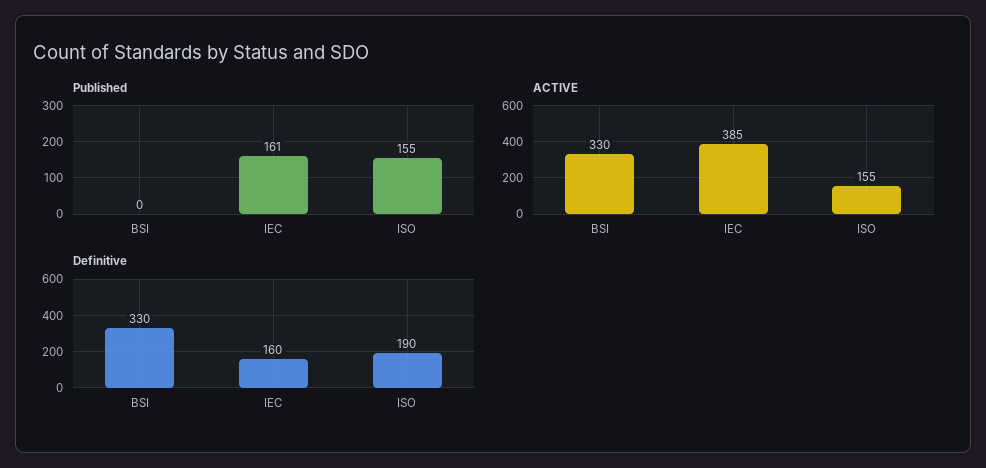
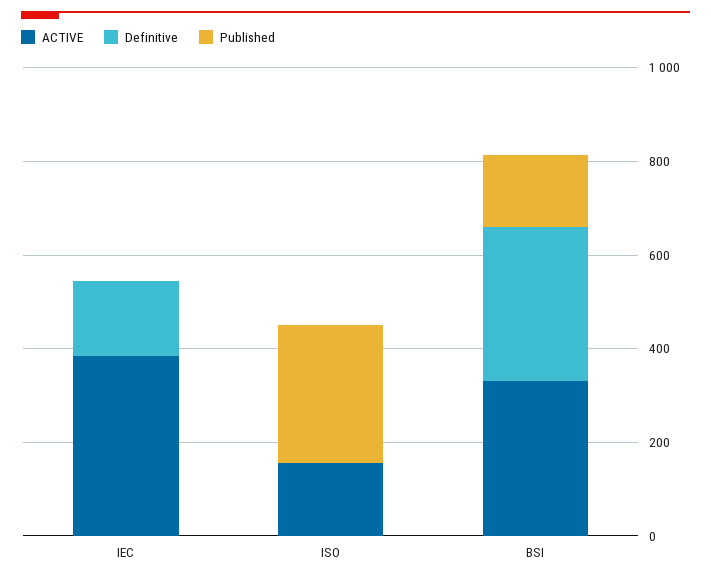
  {
    "Published": {
-     "BSI": 0,
+     "BSI": 150,
-     "IEC": 161,
+     "IEC": 0,
-     "ISO": 155
+     "ISO": 300
    },
    "ACTIVE": {
      "BSI": 330,
      "IEC": 385,
      "ISO": 155
    },
    "Definitive": {
      "BSI": 330,
      "IEC": 160,
-     "ISO": 190
+     "ISO": 0
    }
  }

